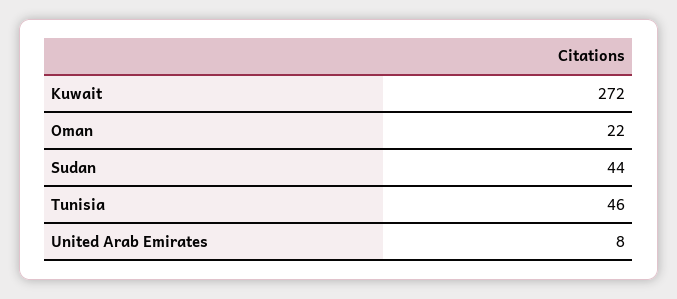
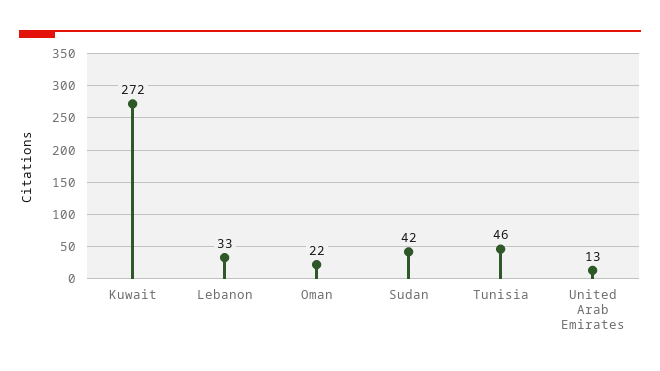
  {
    "Kuwait": 272,
    "Oman": 22,
-   "Sudan": 44,
+   "Sudan": 42,
    "Tunisia": 46,
-   "United Arab Emirates": 8
+   "United Arab Emirates": 13,
+   "Lebanon": 33
  }

